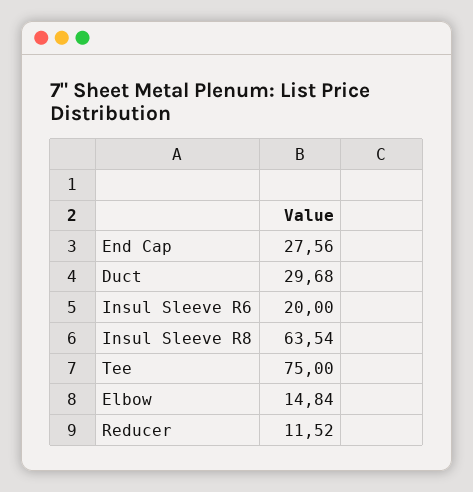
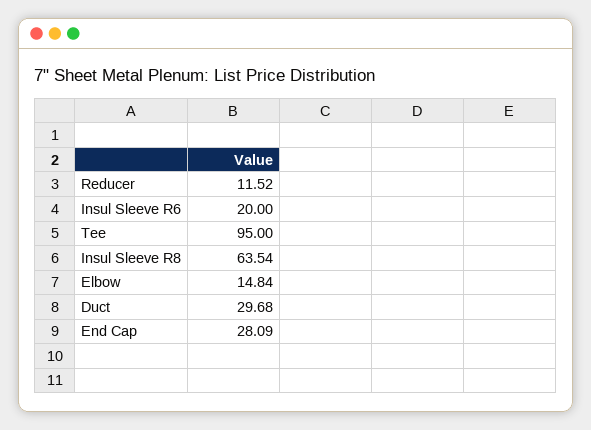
  {
-   "End Cap": 27.56,
+   "End Cap": 28.09,
    "Duct": 29.68,
    "Insul Sleeve R6": 20,
    "Insul Sleeve R8": 63.54,
-   "Tee": 75,
+   "Tee": 95,
    "Elbow": 14.84,
    "Reducer": 11.52
  }

